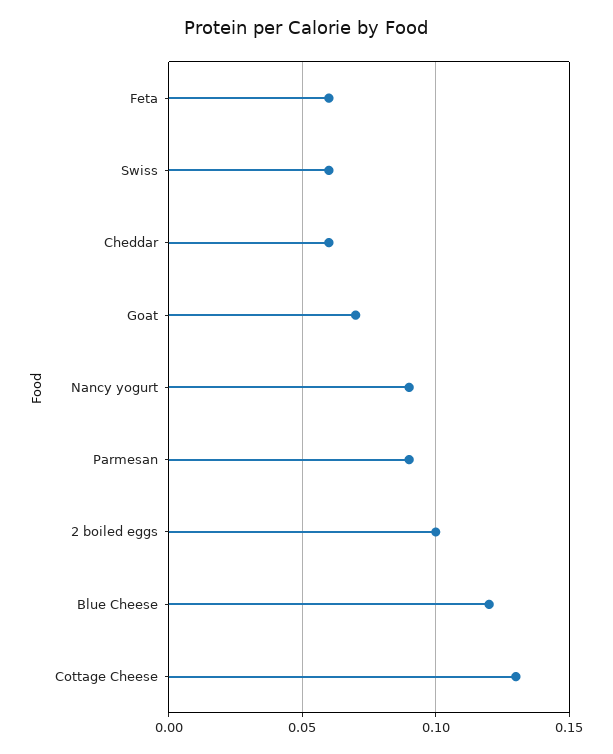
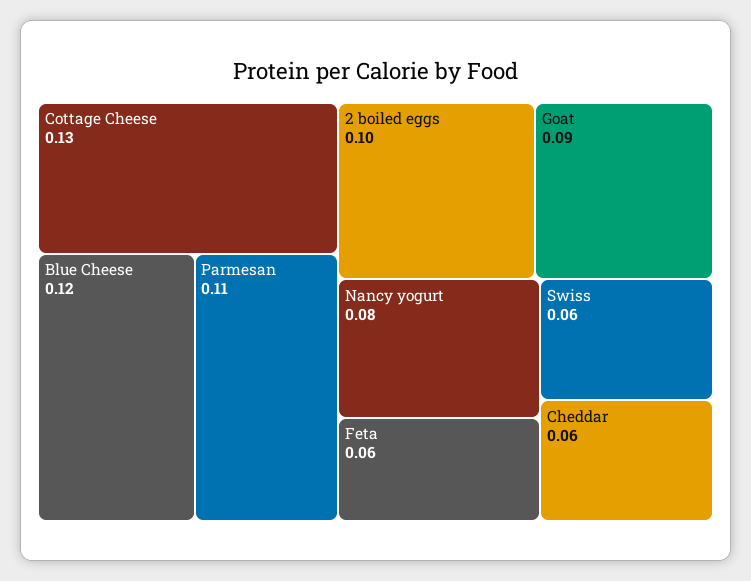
  {
    "Feta": 0.06,
    "Swiss": 0.06,
    "Cheddar": 0.06,
-   "Goat": 0.07,
+   "Goat": 0.09,
-   "Nancy yogurt": 0.09,
+   "Nancy yogurt": 0.08,
-   "Parmesan": 0.09,
+   "Parmesan": 0.11,
    "2 boiled eggs": 0.1,
    "Blue Cheese": 0.12,
    "Cottage Cheese": 0.13
  }

